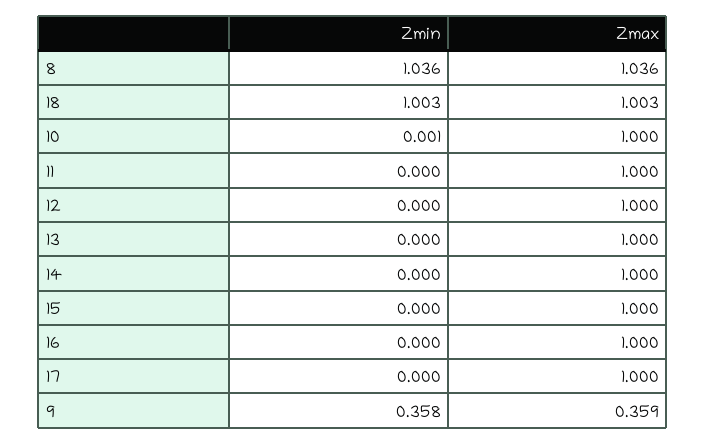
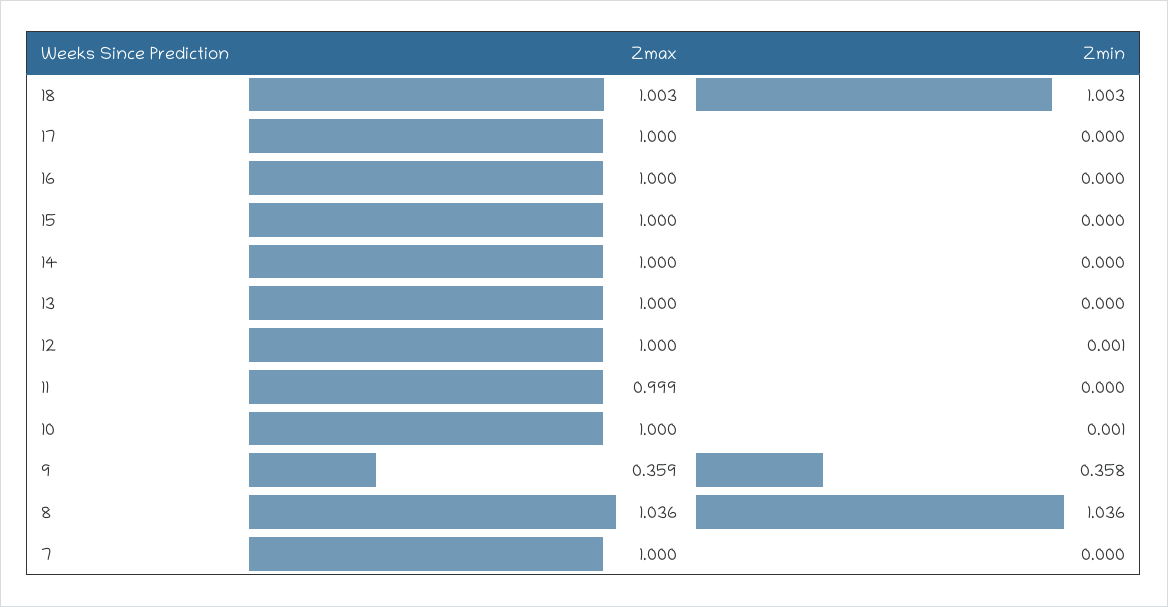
  {
    "Zmin": {
      "8": 1.036,
      "18": 1.003,
      "10": 0.001,
      "11": 0,
-     "12": 0,
+     "12": 0.001,
      "13": 0,
      "14": 0,
      "15": 0,
      "16": 0,
      "17": 0,
-     "9": 0.358
+     "9": 0.358,
+     "7": 0
    },
    "Zmax": {
      "8": 1.036,
      "18": 1.003,
      "10": 1,
-     "11": 1,
+     "11": 0.999,
      "12": 1,
      "13": 1,
      "14": 1,
      "15": 1,
      "16": 1,
      "17": 1,
-     "9": 0.359
+     "9": 0.359,
+     "7": 1
    }
  }

